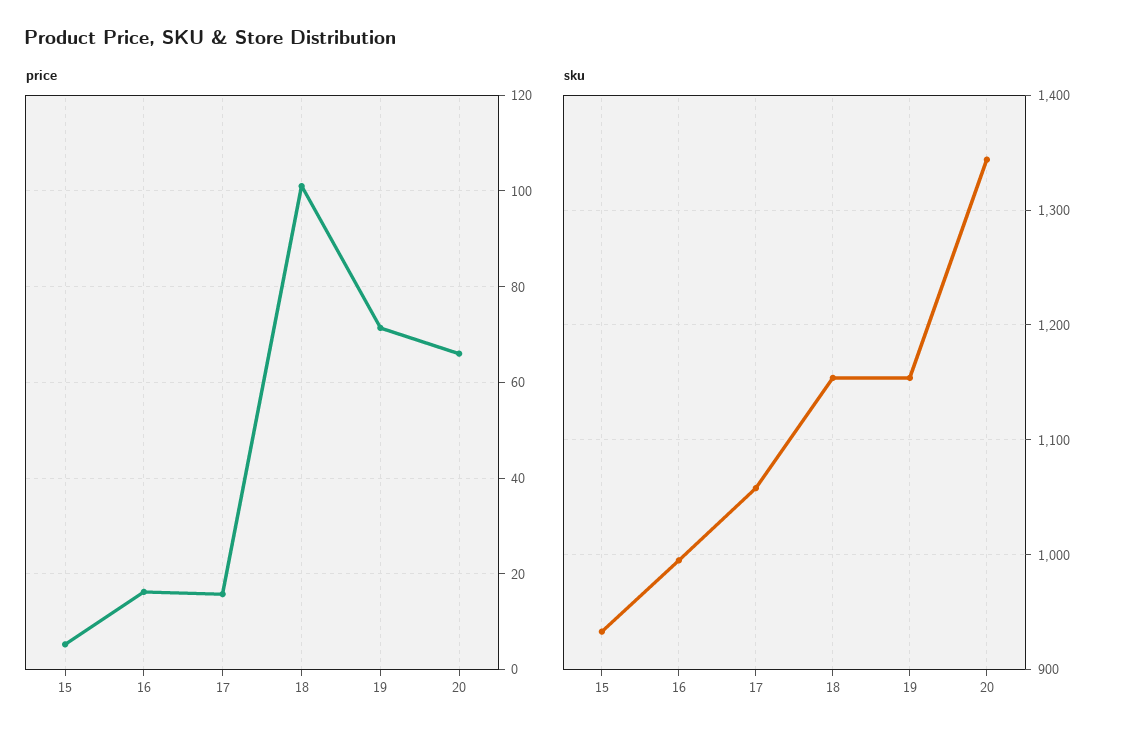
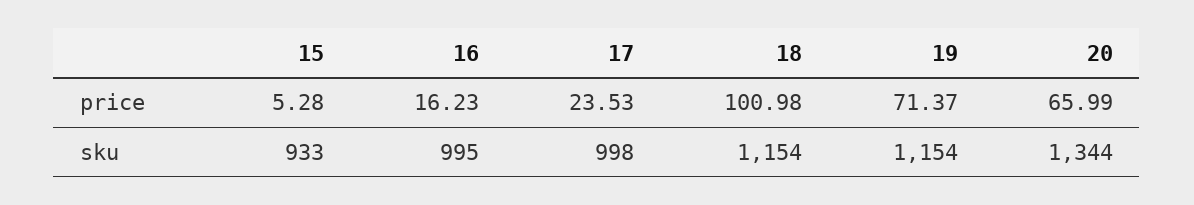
  {
    "price": {
      "15": 5.28,
      "16": 16.23,
-     "17": 16,
+     "17": 23.53,
      "18": 100.98,
      "19": 71.37,
      "20": 65.99
    },
    "sku": {
      "15": 933,
      "16": 995,
-     "17": 1060,
+     "17": 998,
      "18": 1154,
      "19": 1154,
      "20": 1344
    }
  }

